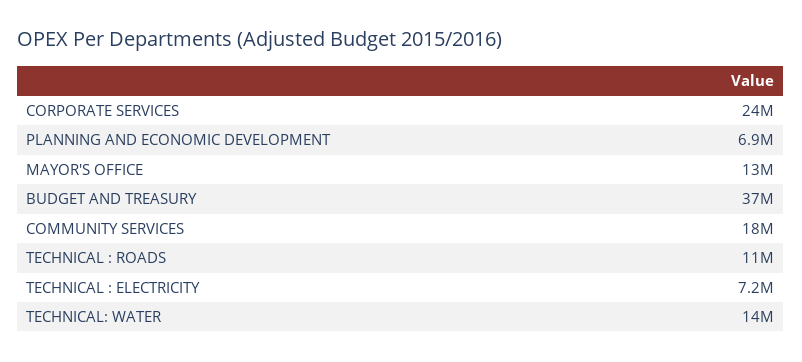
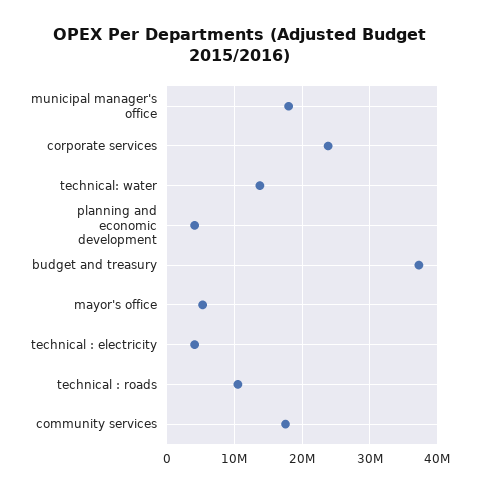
  {
    "CORPORATE SERVICES": 24000000,
-   "PLANNING AND ECONOMIC DEVELOPMENT": 6900000,
+   "PLANNING AND ECONOMIC DEVELOPMENT": 4000000,
-   "MAYOR'S OFFICE": 13000000,
+   "MAYOR'S OFFICE": 5000000,
    "BUDGET AND TREASURY": 37000000,
    "COMMUNITY SERVICES": 18000000,
    "TECHNICAL : ROADS": 11000000,
-   "TECHNICAL : ELECTRICITY": 7200000,
+   "TECHNICAL : ELECTRICITY": 4000000,
-   "TECHNICAL: WATER": 14000000
+   "TECHNICAL: WATER": 14000000,
+   "municipal manager's office": 18000000
  }

